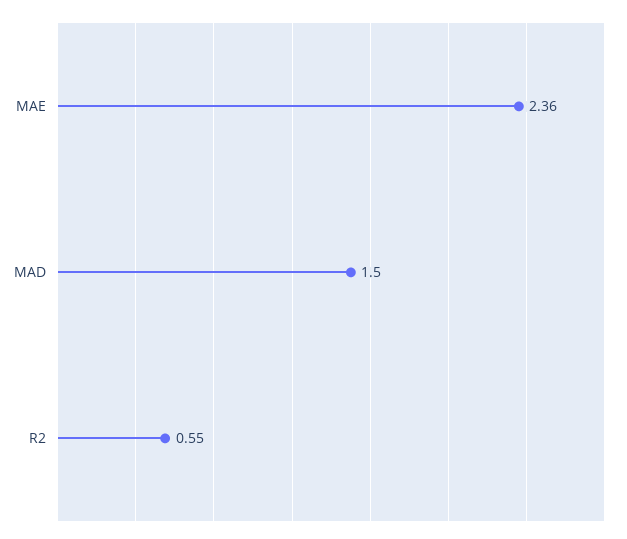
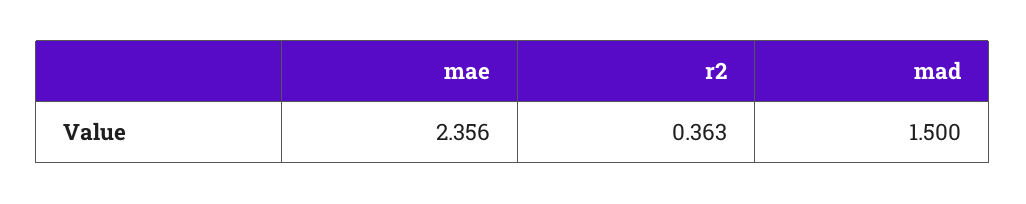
  {
    "MAE": 2.356,
    "MAD": 1.5,
-   "R2": 0.55
+   "R2": 0.363
  }

